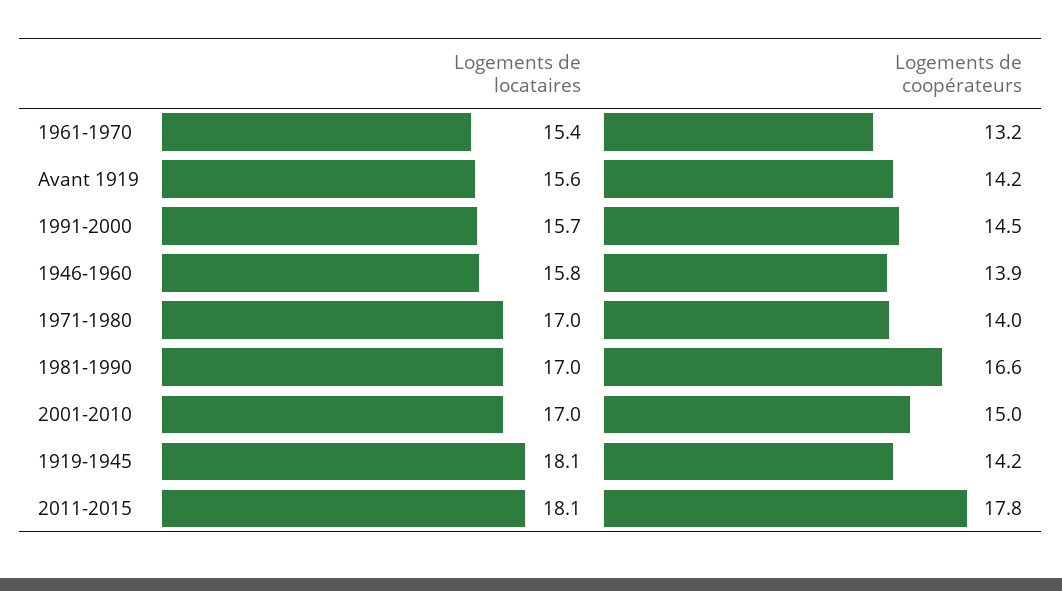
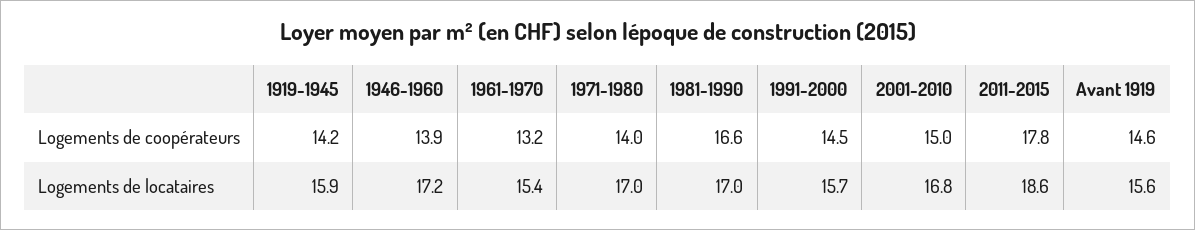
  {
    "Logements de locataires": {
      "1961-1970": 15.4,
      "Avant 1919": 15.6,
      "1991-2000": 15.7,
-     "1946-1960": 15.8,
+     "1946-1960": 17.2,
      "1971-1980": 17,
      "1981-1990": 17,
-     "2001-2010": 17,
+     "2001-2010": 16.8,
-     "1919-1945": 18.1,
+     "1919-1945": 15.9,
-     "2011-2015": 18.1
+     "2011-2015": 18.6
    },
    "Logements de coopérateurs": {
      "1961-1970": 13.2,
-     "Avant 1919": 14.2,
+     "Avant 1919": 14.6,
      "1991-2000": 14.5,
      "1946-1960": 13.9,
      "1971-1980": 14,
      "1981-1990": 16.6,
      "2001-2010": 15,
      "1919-1945": 14.2,
      "2011-2015": 17.8
    }
  }

